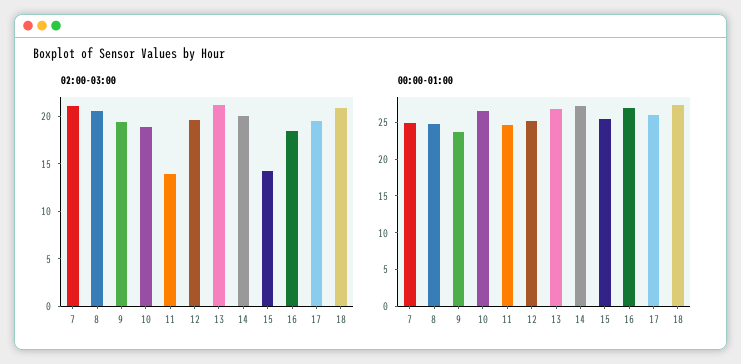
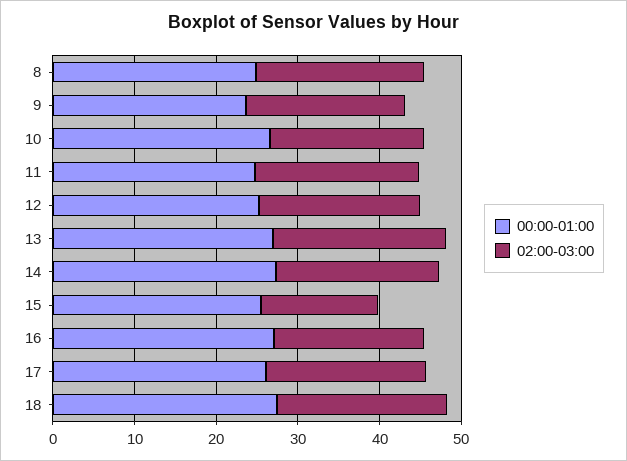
  {
    "02:00-03:00": {
-     "7": 21,
      "8": 21,
      "9": 19,
      "10": 19,
-     "11": 14,
+     "11": 20,
      "12": 20,
      "13": 21,
      "14": 20,
      "15": 14,
      "16": 18,
      "17": 20,
      "18": 21
    },
    "00:00-01:00": {
-     "7": 25,
      "8": 24,
      "9": 24,
      "10": 26,
      "11": 24,
      "12": 26,
      "13": 26,
      "14": 28,
      "15": 26,
      "16": 28,
      "17": 26,
      "18": 28
    }
  }

